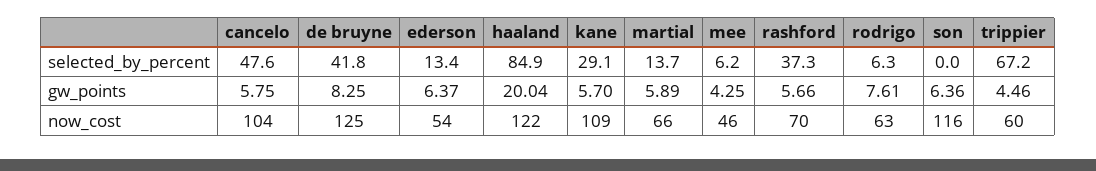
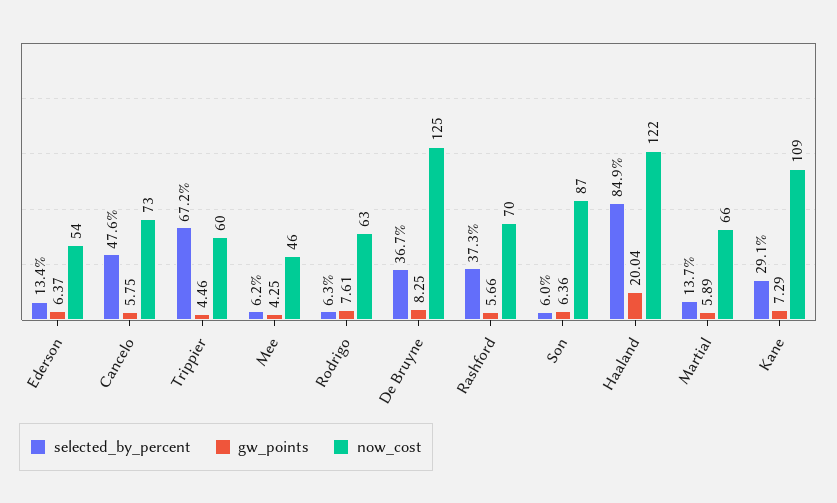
  {
    "selected_by_percent": {
      "cancelo": 47.6,
-     "de bruyne": 41.8,
+     "de bruyne": 36.7,
      "ederson": 13.4,
      "haaland": 84.9,
      "kane": 29.1,
      "martial": 13.7,
      "mee": 6.2,
      "rashford": 37.3,
      "rodrigo": 6.3,
-     "son": 0,
+     "son": 6,
      "trippier": 67.2
    },
    "gw_points": {
      "cancelo": 5.75,
      "de bruyne": 8.25,
      "ederson": 6.37,
      "haaland": 20.04,
-     "kane": 5.7,
+     "kane": 7.29,
      "martial": 5.89,
      "mee": 4.25,
      "rashford": 5.66,
      "rodrigo": 7.61,
      "son": 6.36,
      "trippier": 4.46
    },
    "now_cost": {
-     "cancelo": 104,
+     "cancelo": 73,
      "de bruyne": 125,
      "ederson": 54,
      "haaland": 122,
      "kane": 109,
      "martial": 66,
      "mee": 46,
      "rashford": 70,
      "rodrigo": 63,
-     "son": 116,
+     "son": 87,
      "trippier": 60
    }
  }

